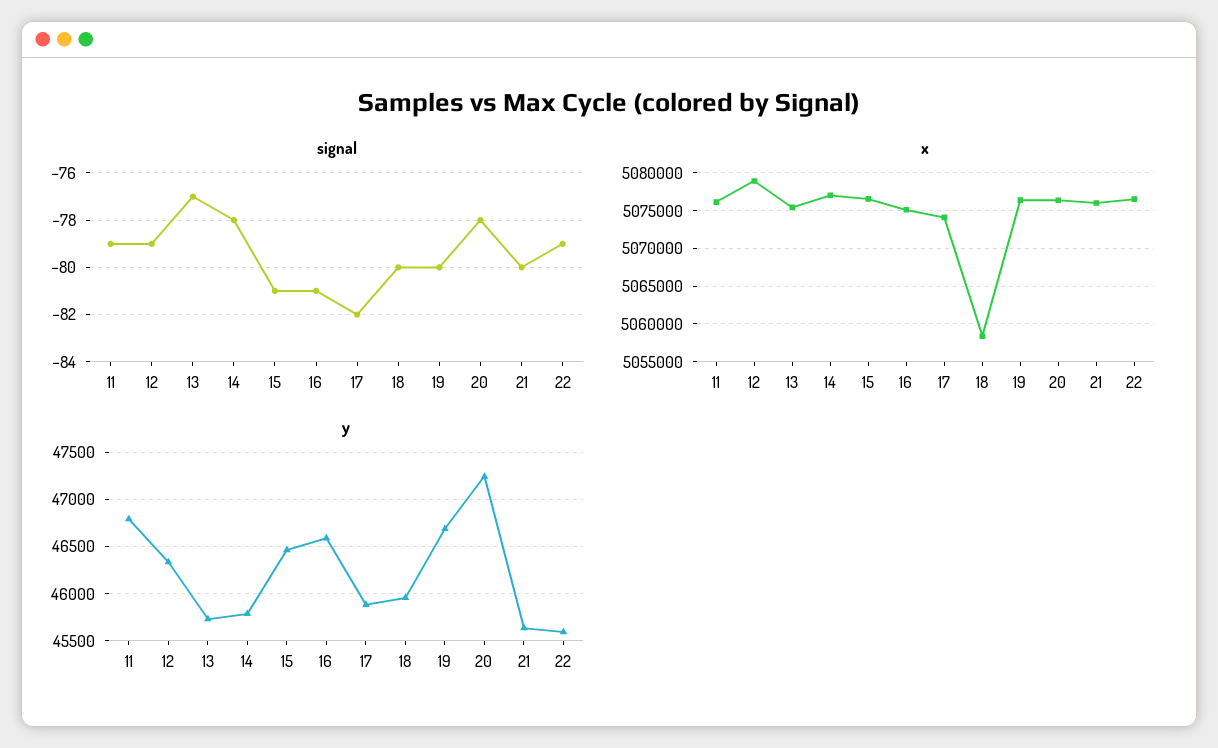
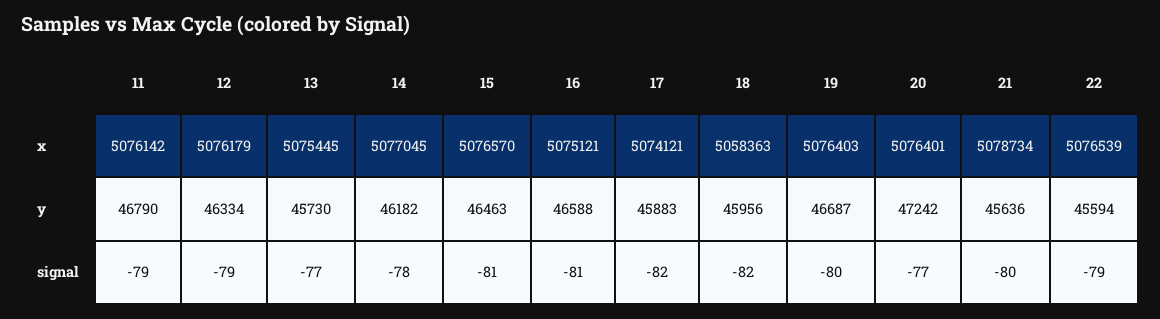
  {
    "signal": {
      "11": -79,
      "12": -79,
      "13": -77,
      "14": -78,
      "15": -81,
      "16": -81,
      "17": -82,
-     "18": -80,
+     "18": -82,
      "19": -80,
-     "20": -78,
+     "20": -77,
      "21": -80,
      "22": -79
    },
    "x": {
      "11": 5076142,
-     "12": 5079000,
+     "12": 5076179,
      "13": 5075445,
      "14": 5077045,
      "15": 5076570,
      "16": 5075121,
      "17": 5074121,
      "18": 5058363,
      "19": 5076403,
      "20": 5076401,
-     "21": 5076000,
+     "21": 5078734,
      "22": 5076539
    },
    "y": {
      "11": 46790,
      "12": 46334,
      "13": 45730,
-     "14": 45800,
+     "14": 46182,
      "15": 46463,
      "16": 46588,
      "17": 45883,
      "18": 45956,
      "19": 46687,
      "20": 47242,
      "21": 45636,
      "22": 45594
    }
  }

